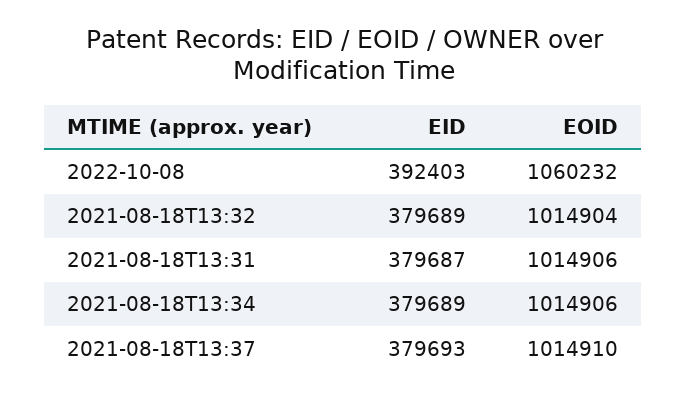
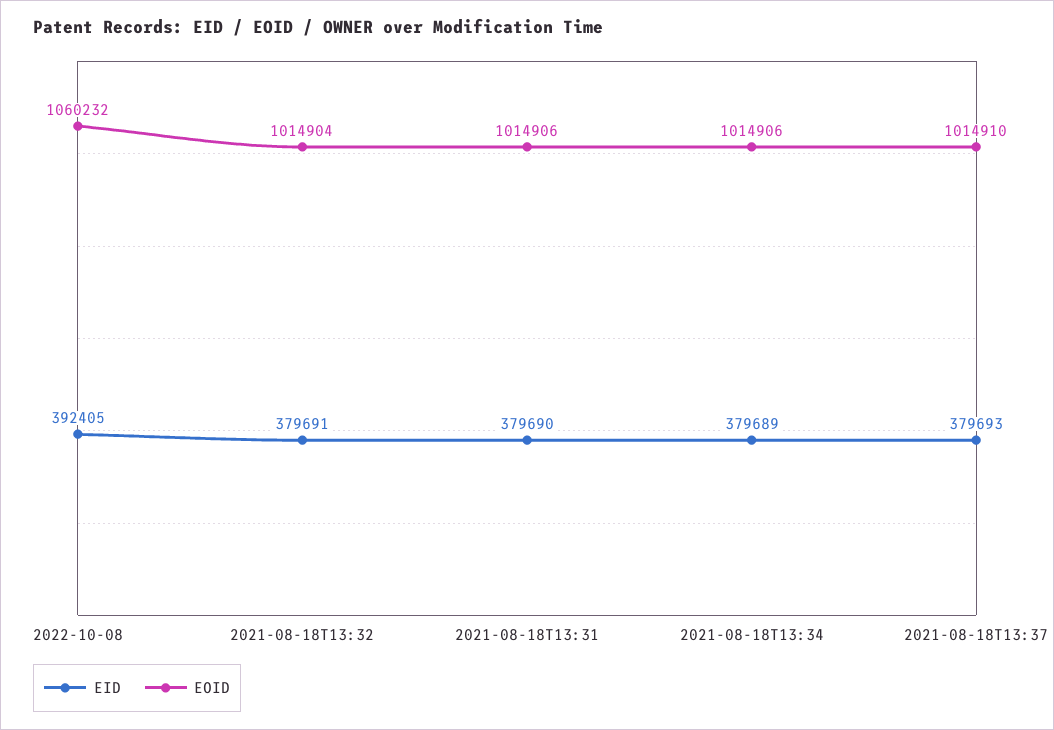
  {
    "EID": {
-     "2022-10-08": 392403,
+     "2022-10-08": 392405,
-     "2021-08-18T13:32": 379689,
+     "2021-08-18T13:32": 379691,
-     "2021-08-18T13:31": 379687,
+     "2021-08-18T13:31": 379690,
      "2021-08-18T13:34": 379689,
      "2021-08-18T13:37": 379693
    },
    "EOID": {
      "2022-10-08": 1060232,
      "2021-08-18T13:32": 1014904,
      "2021-08-18T13:31": 1014906,
      "2021-08-18T13:34": 1014906,
      "2021-08-18T13:37": 1014910
    }
  }

